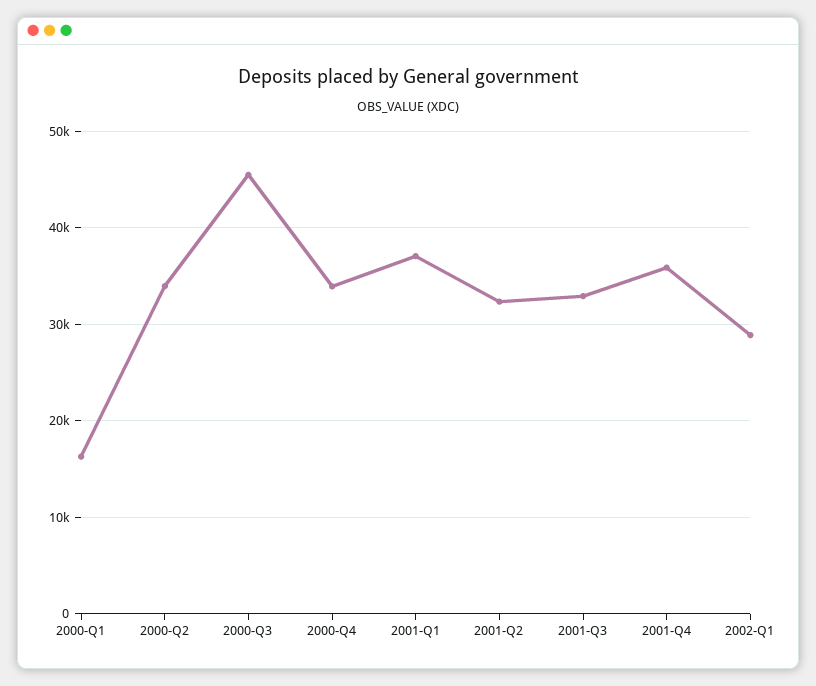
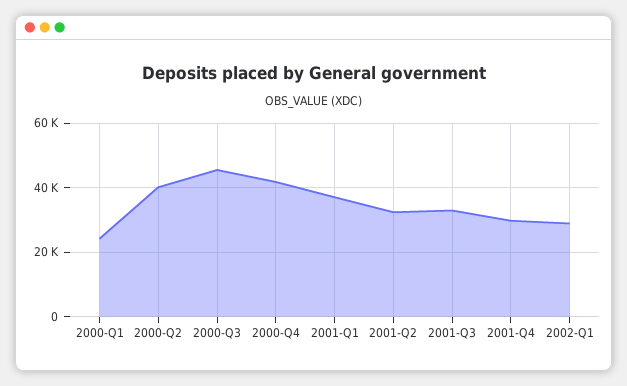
  {
-   "2000-Q1": 16000,
+   "2000-Q1": 24000,
-   "2000-Q2": 34000,
+   "2000-Q2": 40000,
    "2000-Q3": 45000,
-   "2000-Q4": 34000,
+   "2000-Q4": 42000,
    "2001-Q1": 37000,
    "2001-Q2": 32000,
    "2001-Q3": 33000,
-   "2001-Q4": 36000,
+   "2001-Q4": 30000,
    "2002-Q1": 29000
  }

